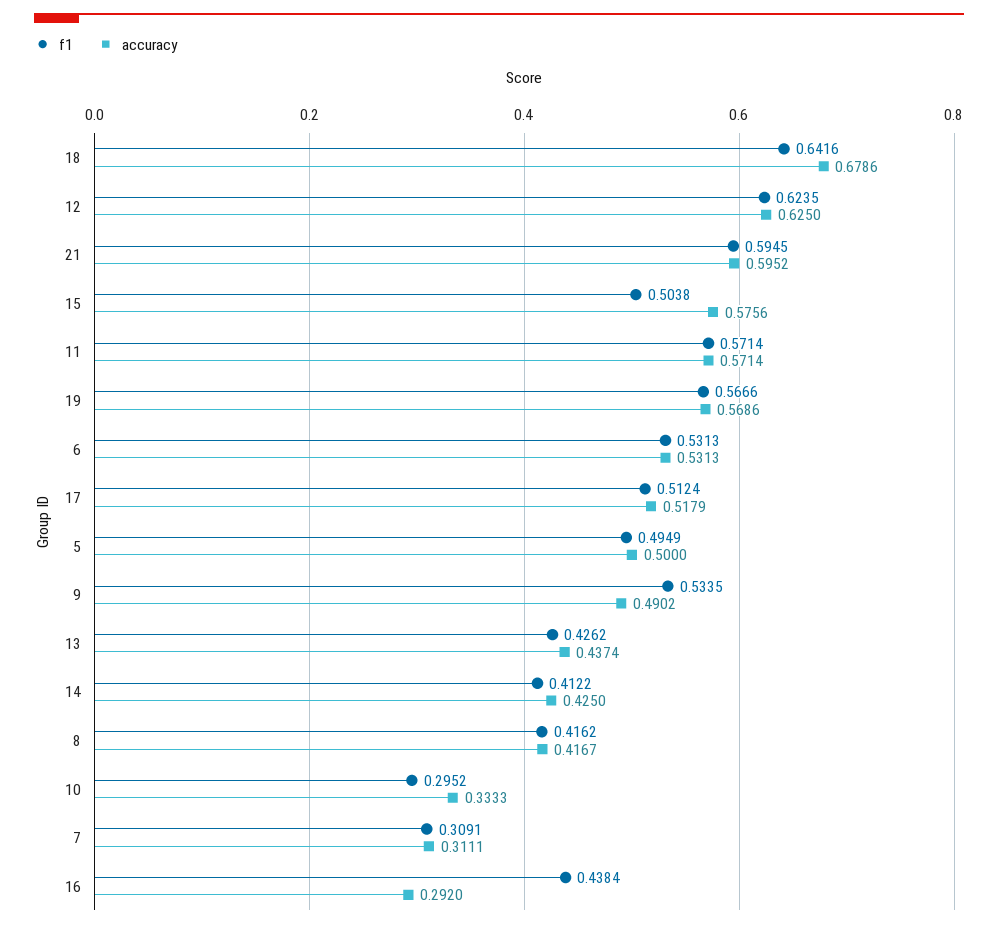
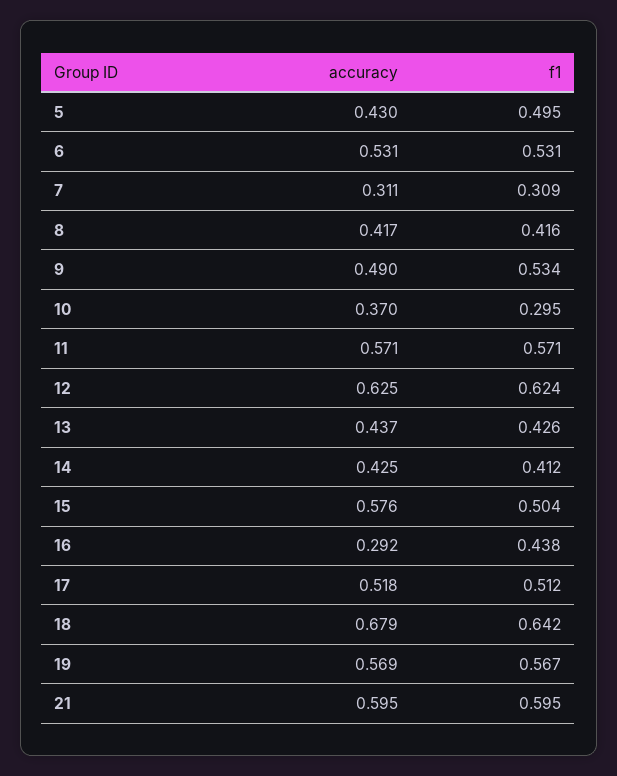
  {
    "f1": {
      "18": 0.6416,
      "12": 0.6235,
      "21": 0.5945,
      "15": 0.5038,
      "11": 0.5714,
      "19": 0.5666,
      "6": 0.5313,
      "17": 0.5124,
      "5": 0.4949,
      "9": 0.5335,
      "13": 0.4262,
      "14": 0.4122,
      "8": 0.4162,
      "10": 0.2952,
      "7": 0.3091,
      "16": 0.4384
    },
    "accuracy": {
      "18": 0.6786,
      "12": 0.625,
      "21": 0.5952,
      "15": 0.5756,
      "11": 0.5714,
      "19": 0.5686,
      "6": 0.5313,
      "17": 0.5179,
-     "5": 0.5,
+     "5": 0.43,
      "9": 0.4902,
      "13": 0.4374,
      "14": 0.425,
      "8": 0.4167,
-     "10": 0.3333,
+     "10": 0.37,
      "7": 0.3111,
      "16": 0.292
    }
  }

